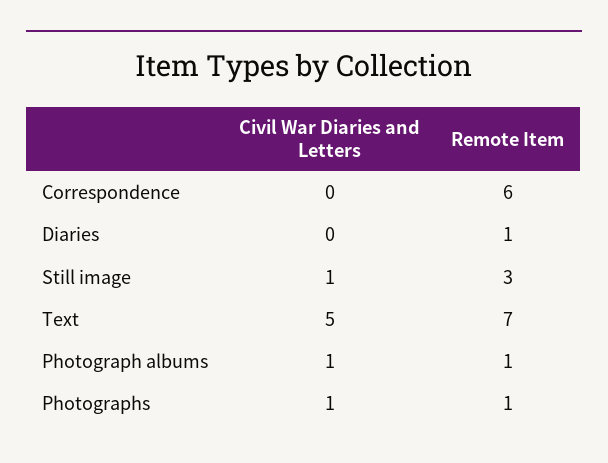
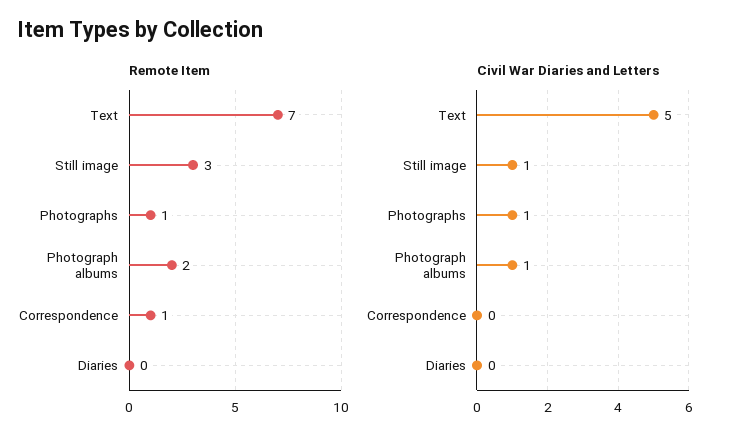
  {
    "Civil War Diaries and Letters": {
      "Correspondence": 0,
      "Diaries": 0,
      "Still image": 1,
      "Text": 5,
      "Photograph albums": 1,
      "Photographs": 1
    },
    "Remote Item": {
-     "Correspondence": 6,
+     "Correspondence": 1,
-     "Diaries": 1,
+     "Diaries": 0,
      "Still image": 3,
      "Text": 7,
-     "Photograph albums": 1,
+     "Photograph albums": 2,
      "Photographs": 1
    }
  }

